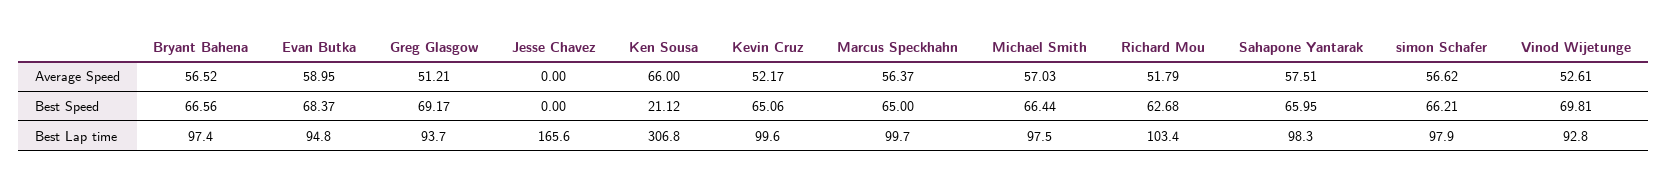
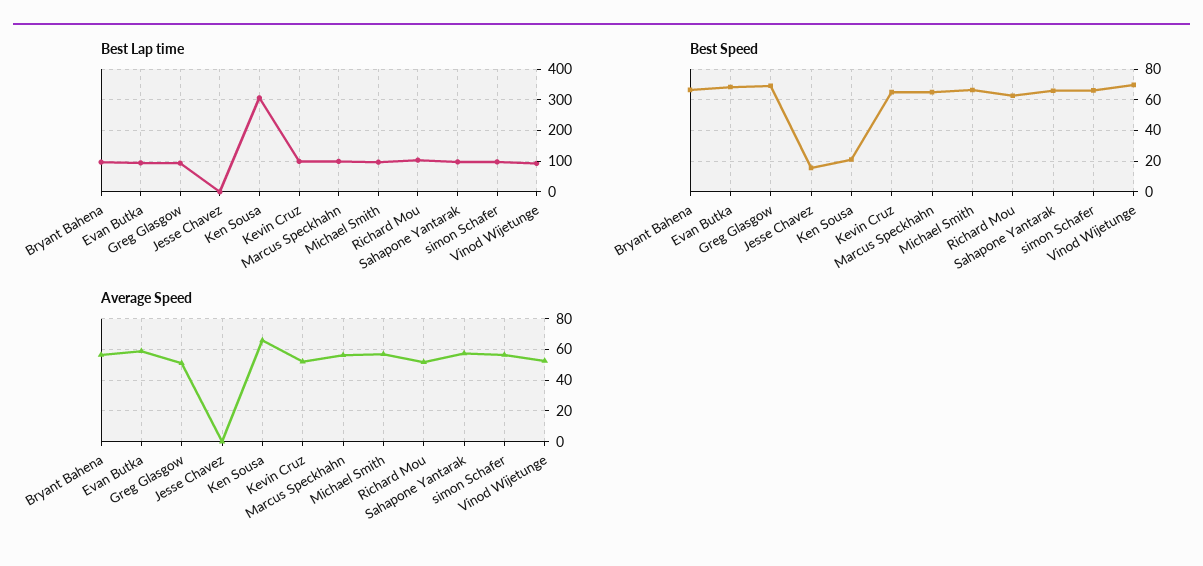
  {
    "Average Speed": {
      "Bryant Bahena": 56.52,
      "Evan Butka": 58.95,
      "Greg Glasgow": 51.21,
      "Jesse Chavez": 0,
      "Ken Sousa": 66,
      "Kevin Cruz": 52.17,
      "Marcus Speckhahn": 56.37,
      "Michael Smith": 57.03,
      "Richard Mou": 51.79,
      "Sahapone Yantarak": 57.51,
      "simon Schafer": 56.62,
      "Vinod Wijetunge": 52.61
    },
    "Best Speed": {
      "Bryant Bahena": 66.56,
      "Evan Butka": 68.37,
      "Greg Glasgow": 69.17,
-     "Jesse Chavez": 0,
+     "Jesse Chavez": 15,
      "Ken Sousa": 21.12,
      "Kevin Cruz": 65.06,
      "Marcus Speckhahn": 65,
      "Michael Smith": 66.44,
      "Richard Mou": 62.68,
      "Sahapone Yantarak": 65.95,
      "simon Schafer": 66.21,
      "Vinod Wijetunge": 69.81
    },
    "Best Lap time": {
      "Bryant Bahena": 97.4,
      "Evan Butka": 94.8,
      "Greg Glasgow": 93.7,
-     "Jesse Chavez": 165.6,
+     "Jesse Chavez": 0,
      "Ken Sousa": 306.8,
      "Kevin Cruz": 99.6,
      "Marcus Speckhahn": 99.7,
      "Michael Smith": 97.5,
      "Richard Mou": 103.4,
      "Sahapone Yantarak": 98.3,
      "simon Schafer": 97.9,
      "Vinod Wijetunge": 92.8
    }
  }

